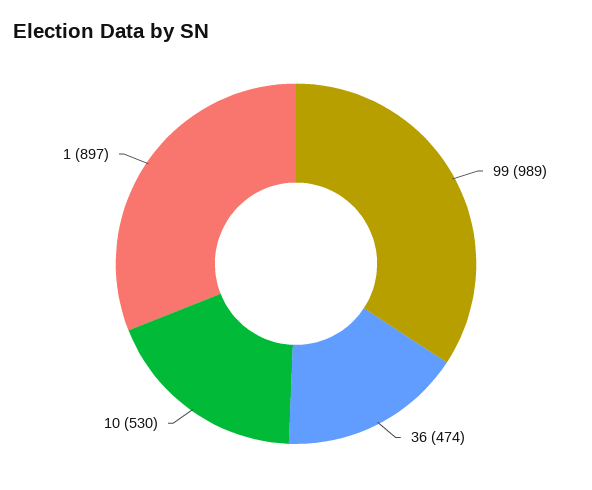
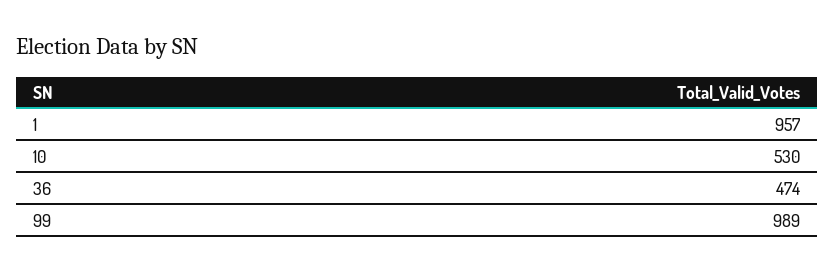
  {
    "99": 989,
    "36": 474,
    "10": 530,
-   "1": 897
+   "1": 957
  }

